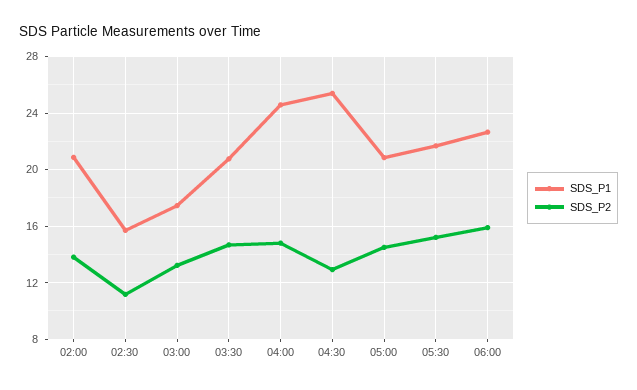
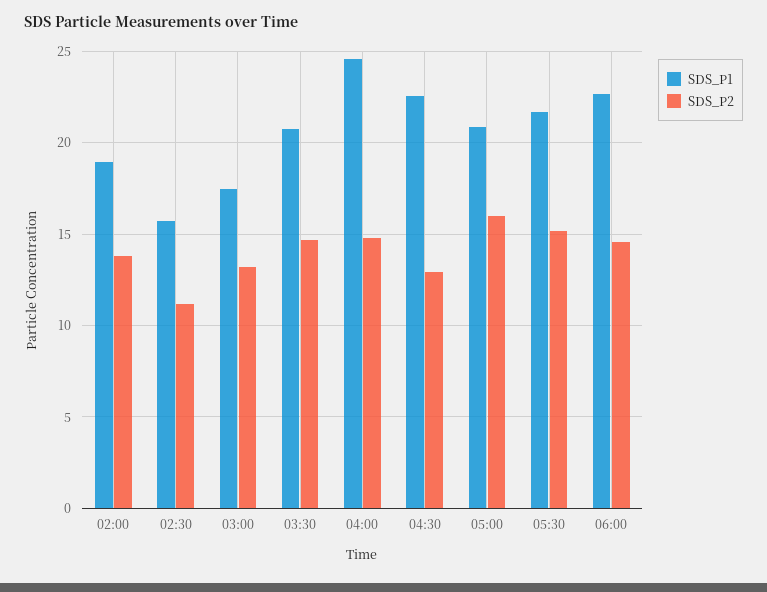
  {
    "SDS_P1": {
-     "02:00": 21,
+     "02:00": 19,
      "02:30": 15.5,
      "03:00": 17.5,
      "03:30": 21,
      "04:00": 24.5,
-     "04:30": 25.5,
+     "04:30": 22.5,
      "05:00": 21,
      "05:30": 21.5,
      "06:00": 22.5
    },
    "SDS_P2": {
      "02:00": 14,
      "02:30": 11,
      "03:00": 13,
      "03:30": 14.5,
      "04:00": 15,
      "04:30": 13,
-     "05:00": 14.5,
+     "05:00": 16,
      "05:30": 15,
-     "06:00": 16
+     "06:00": 14.5
    }
  }

